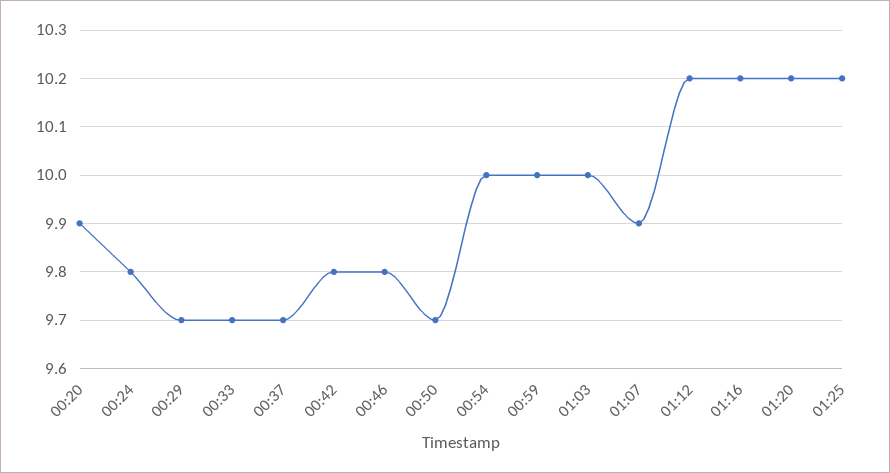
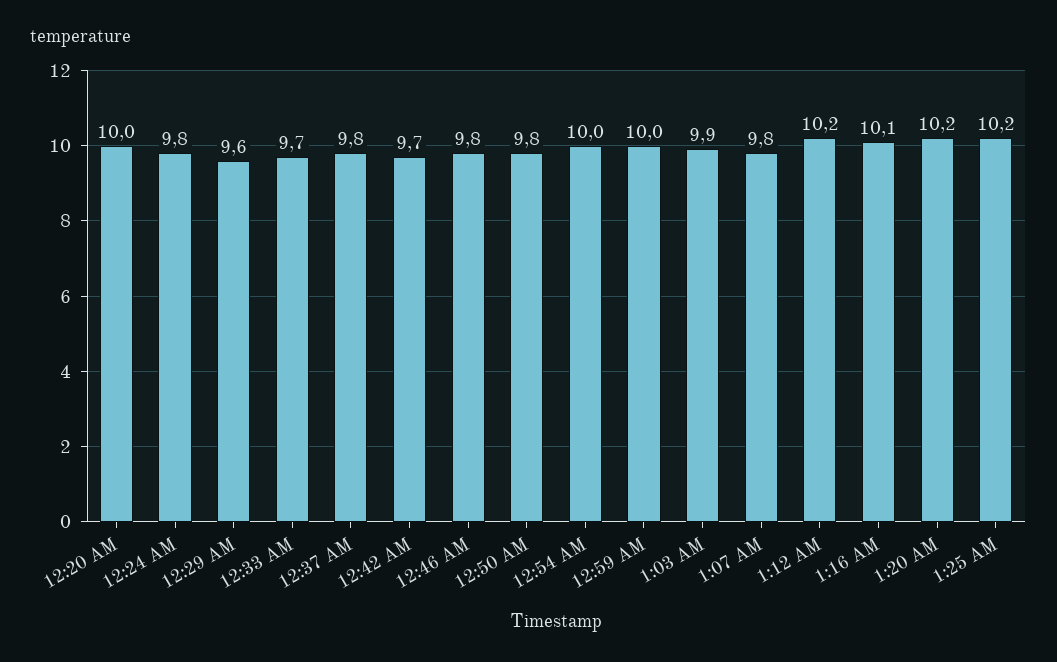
  {
-   "00:20": 9.9,
+   "00:20": 10,
    "00:24": 9.8,
-   "00:29": 9.7,
+   "00:29": 9.6,
    "00:33": 9.7,
-   "00:37": 9.7,
+   "00:37": 9.8,
-   "00:42": 9.8,
+   "00:42": 9.7,
    "00:46": 9.8,
-   "00:50": 9.7,
+   "00:50": 9.8,
    "00:54": 10,
    "00:59": 10,
-   "01:03": 10,
+   "01:03": 9.9,
-   "01:07": 9.9,
+   "01:07": 9.8,
    "01:12": 10.2,
-   "01:16": 10.2,
+   "01:16": 10.1,
    "01:20": 10.2,
    "01:25": 10.2
  }

